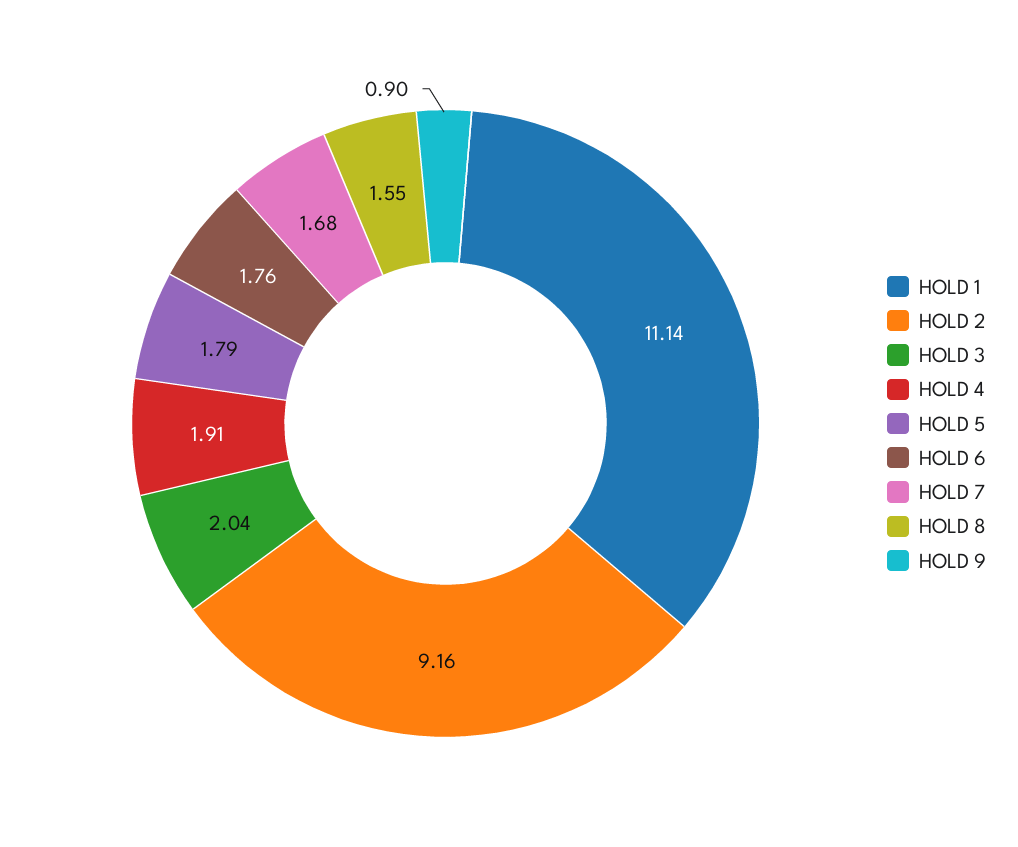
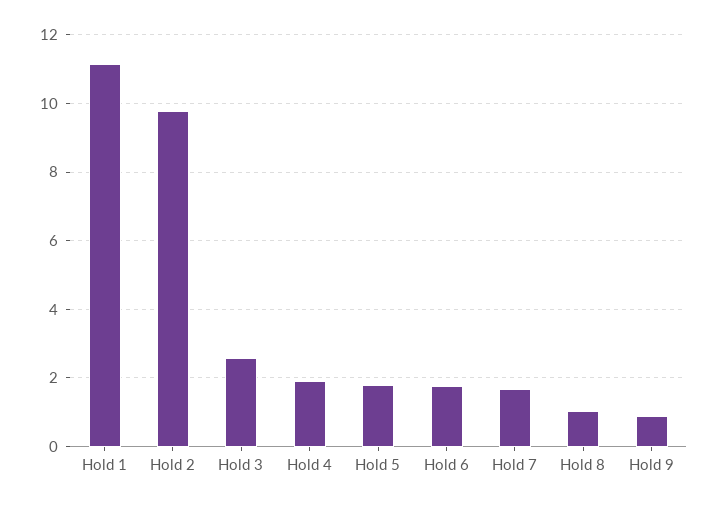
  {
    "HOLD 1": 11.14,
-   "HOLD 2": 9.16,
+   "HOLD 2": 9.8,
-   "HOLD 3": 2.04,
+   "HOLD 3": 2.6,
    "HOLD 4": 1.91,
    "HOLD 5": 1.79,
    "HOLD 6": 1.76,
    "HOLD 7": 1.68,
-   "HOLD 8": 1.55,
+   "HOLD 8": 1,
    "HOLD 9": 0.9
  }

